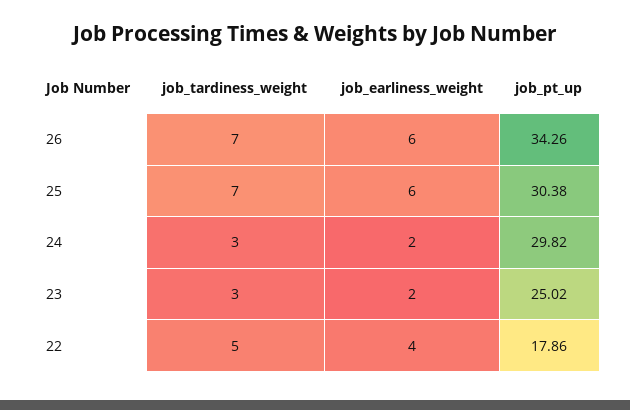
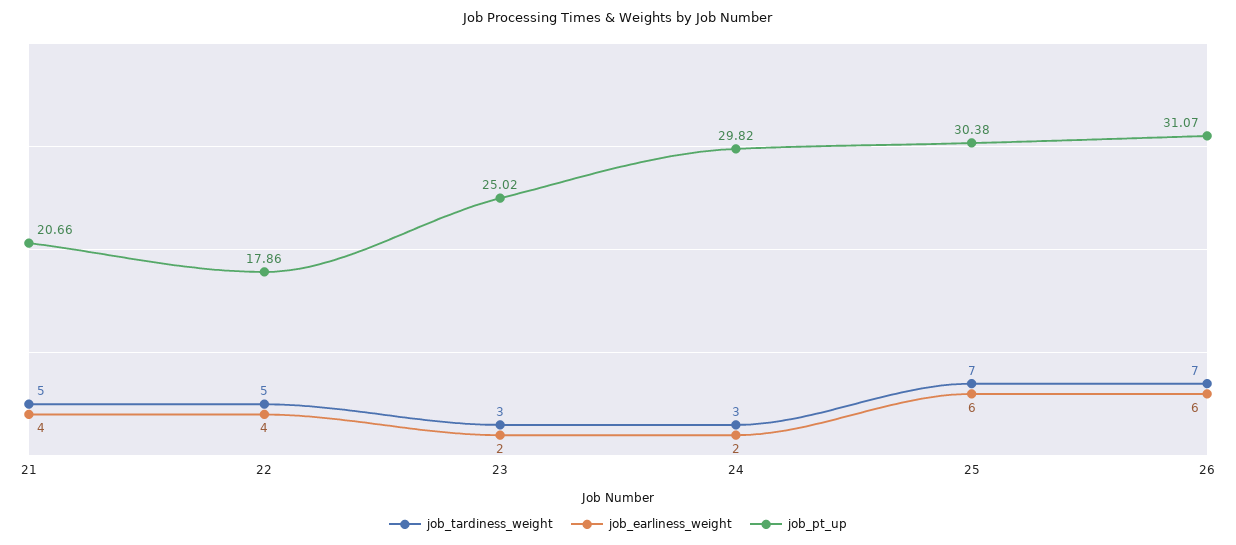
  {
    "job_tardiness_weight": {
      "26": 7,
      "25": 7,
      "24": 3,
      "23": 3,
-     "22": 5
+     "22": 5,
+     "21": 5
    },
    "job_earliness_weight": {
      "26": 6,
      "25": 6,
      "24": 2,
      "23": 2,
-     "22": 4
+     "22": 4,
+     "21": 4
    },
    "job_pt_up": {
-     "26": 34.26,
+     "26": 31.07,
      "25": 30.38,
      "24": 29.82,
      "23": 25.02,
-     "22": 17.86
+     "22": 17.86,
+     "21": 20.66
    }
  }

